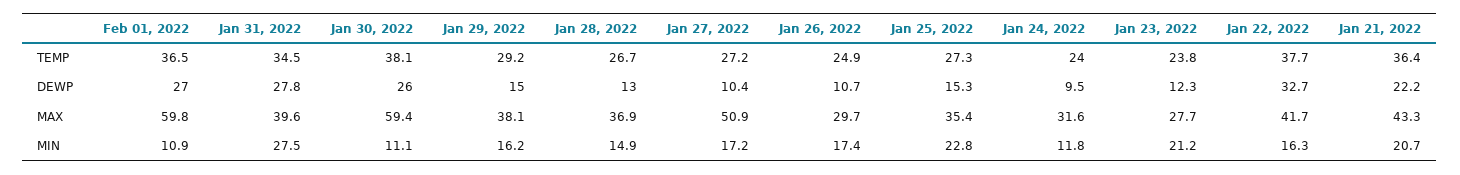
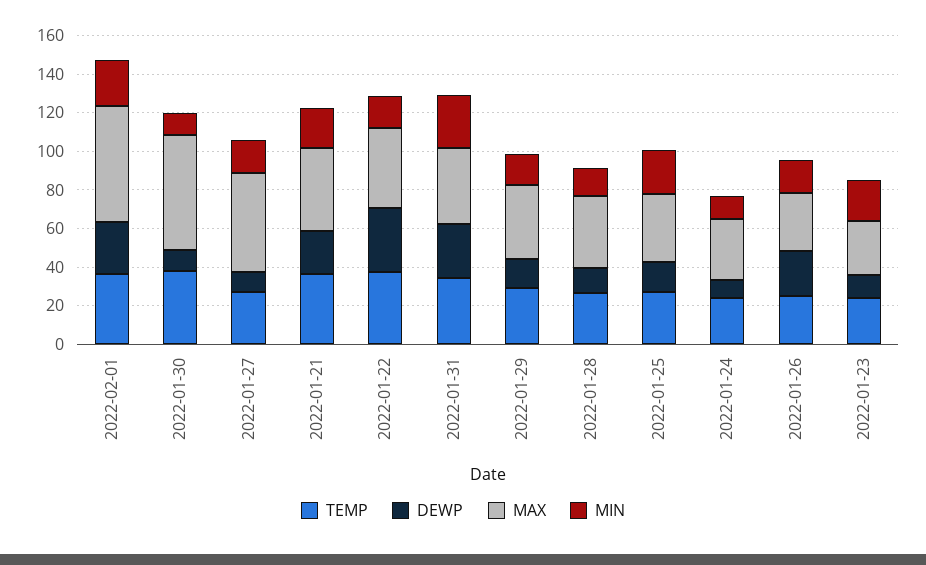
  {
    "TEMP": {
      "Feb 01, 2022": 36.5,
      "Jan 31, 2022": 34.5,
      "Jan 30, 2022": 38.1,
      "Jan 29, 2022": 29.2,
      "Jan 28, 2022": 26.7,
      "Jan 27, 2022": 27.2,
      "Jan 26, 2022": 24.9,
      "Jan 25, 2022": 27.3,
      "Jan 24, 2022": 24,
      "Jan 23, 2022": 23.8,
      "Jan 22, 2022": 37.7,
      "Jan 21, 2022": 36.4
    },
    "DEWP": {
      "Feb 01, 2022": 27,
      "Jan 31, 2022": 27.8,
-     "Jan 30, 2022": 26,
+     "Jan 30, 2022": 10,
      "Jan 29, 2022": 15,
      "Jan 28, 2022": 13,
      "Jan 27, 2022": 10.4,
-     "Jan 26, 2022": 10.7,
+     "Jan 26, 2022": 25,
      "Jan 25, 2022": 15.3,
      "Jan 24, 2022": 9.5,
      "Jan 23, 2022": 12.3,
      "Jan 22, 2022": 32.7,
      "Jan 21, 2022": 22.2
    },
    "MAX": {
      "Feb 01, 2022": 59.8,
      "Jan 31, 2022": 39.6,
      "Jan 30, 2022": 59.4,
      "Jan 29, 2022": 38.1,
      "Jan 28, 2022": 36.9,
      "Jan 27, 2022": 50.9,
      "Jan 26, 2022": 29.7,
      "Jan 25, 2022": 35.4,
      "Jan 24, 2022": 31.6,
      "Jan 23, 2022": 27.7,
      "Jan 22, 2022": 41.7,
      "Jan 21, 2022": 43.3
    },
    "MIN": {
-     "Feb 01, 2022": 10.9,
+     "Feb 01, 2022": 25,
      "Jan 31, 2022": 27.5,
      "Jan 30, 2022": 11.1,
      "Jan 29, 2022": 16.2,
      "Jan 28, 2022": 14.9,
      "Jan 27, 2022": 17.2,
      "Jan 26, 2022": 17.4,
      "Jan 25, 2022": 22.8,
      "Jan 24, 2022": 11.8,
      "Jan 23, 2022": 21.2,
      "Jan 22, 2022": 16.3,
      "Jan 21, 2022": 20.7
    }
  }

